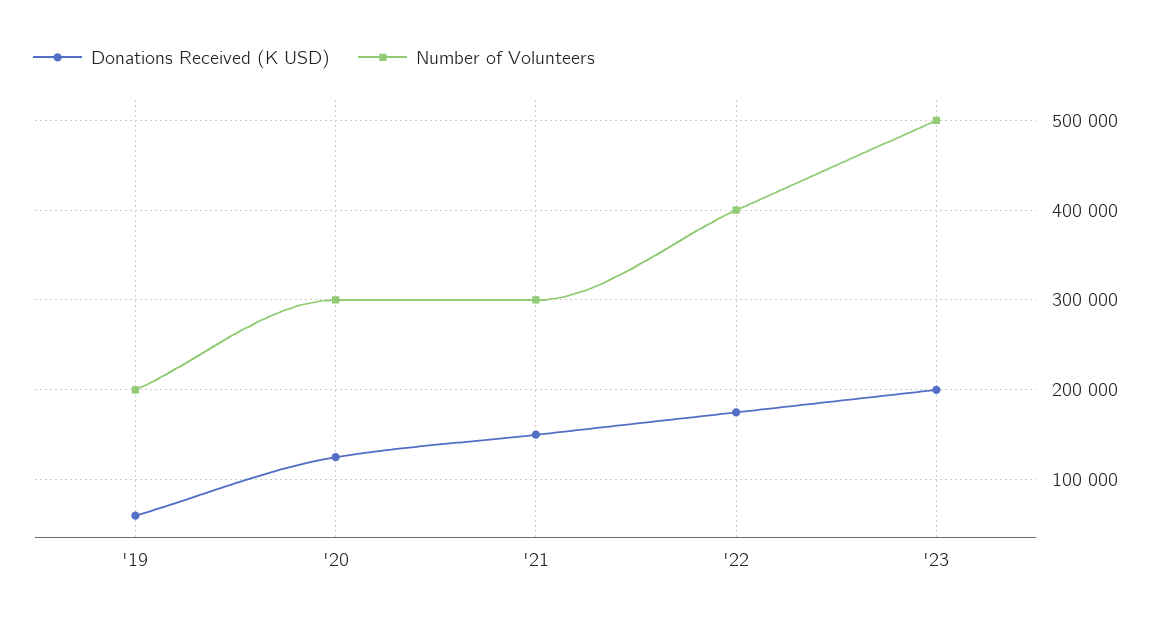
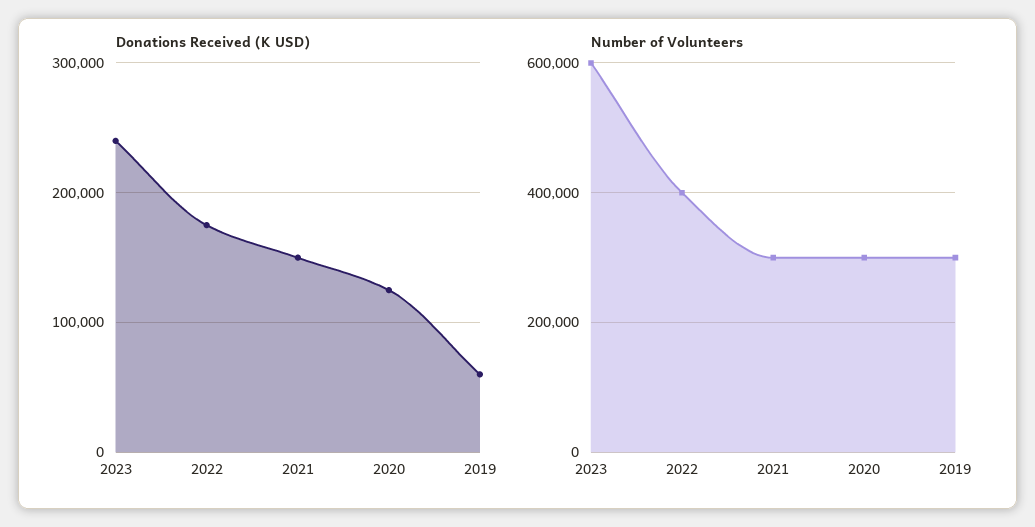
  {
    "Donations Received (K USD)": {
      "'19": 60000,
      "'20": 130000,
      "'21": 150000,
      "'22": 180000,
-     "'23": 200000
+     "'23": 240000
    },
    "Number of Volunteers": {
-     "'19": 200000,
+     "'19": 300000,
      "'20": 300000,
      "'21": 300000,
      "'22": 400000,
-     "'23": 500000
+     "'23": 600000
    }
  }

